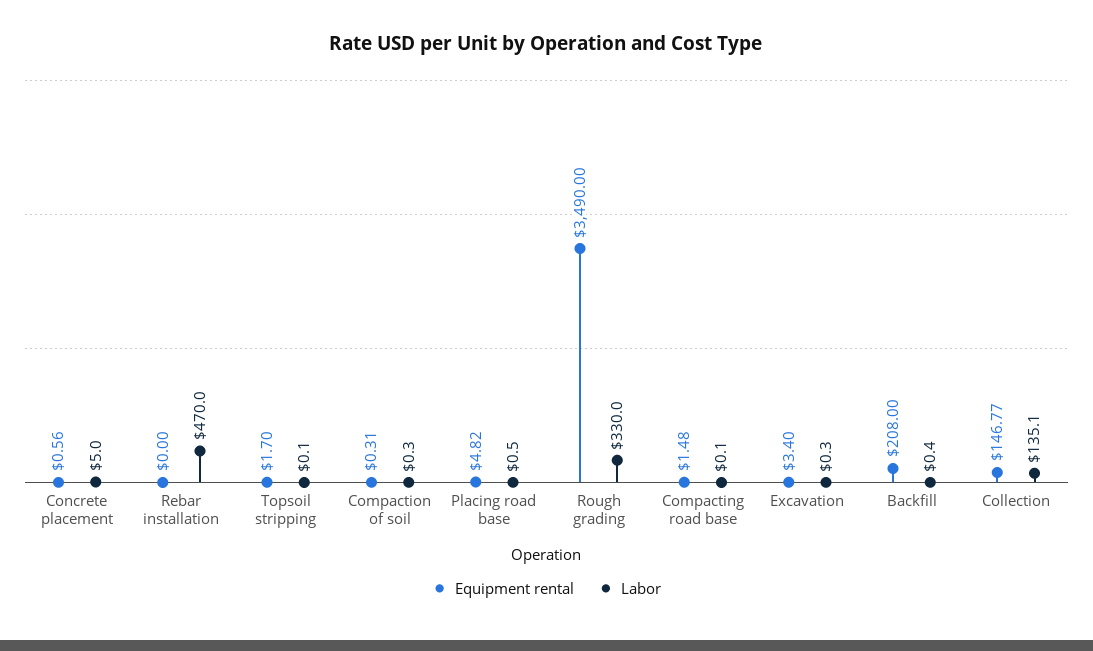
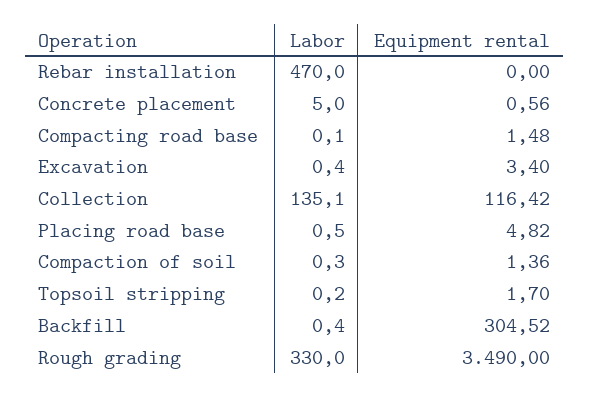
  {
    "Equipment rental": {
      "Concrete placement": 0.56,
      "Rebar installation": 0,
      "Topsoil stripping": 1.7,
-     "Compaction of soil": 0.31,
+     "Compaction of soil": 1.36,
      "Placing road base": 4.82,
      "Rough grading": 3490,
      "Compacting road base": 1.48,
      "Excavation": 3.4,
-     "Backfill": 208,
+     "Backfill": 304.52,
-     "Collection": 146.77
+     "Collection": 116.42
    },
    "Labor": {
      "Concrete placement": 5,
      "Rebar installation": 470,
-     "Topsoil stripping": 0.1,
+     "Topsoil stripping": 0.2,
      "Compaction of soil": 0.3,
      "Placing road base": 0.5,
      "Rough grading": 330,
      "Compacting road base": 0.1,
-     "Excavation": 0.3,
+     "Excavation": 0.4,
      "Backfill": 0.4,
      "Collection": 135.1
    }
  }

